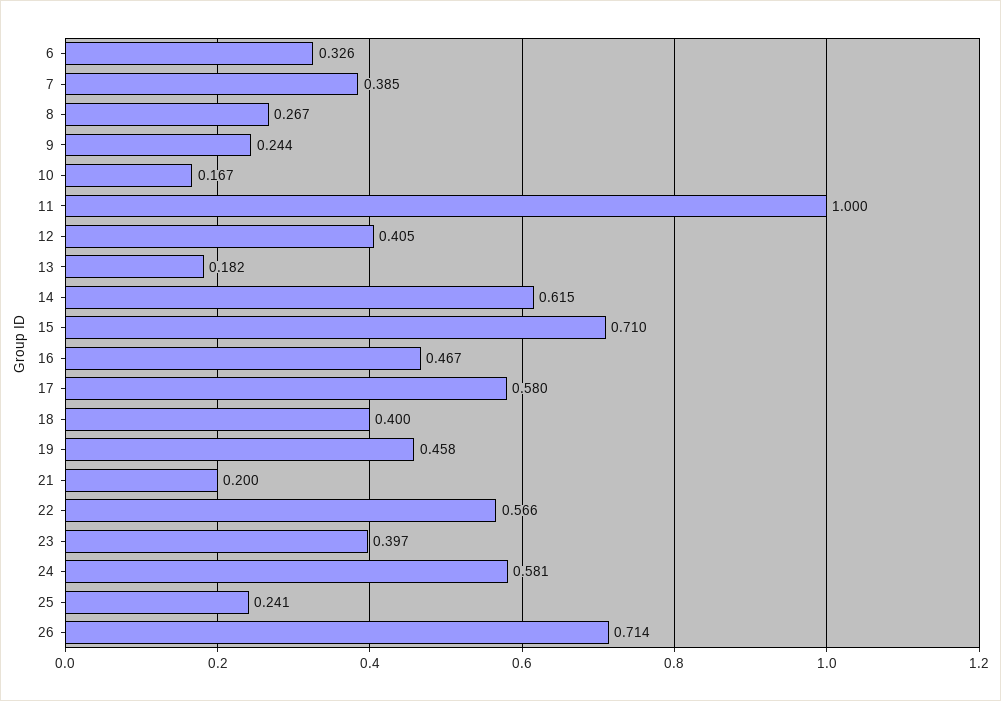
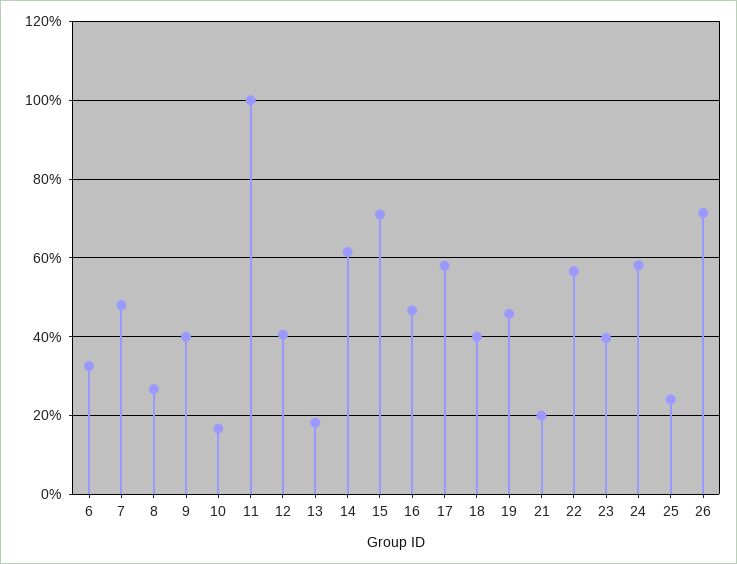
  {
    "6": 0.326,
-   "7": 0.385,
+   "7": 0.48,
    "8": 0.267,
-   "9": 0.244,
+   "9": 0.4,
    "10": 0.167,
    "11": 1,
    "12": 0.405,
    "13": 0.182,
    "14": 0.615,
    "15": 0.71,
    "16": 0.467,
    "17": 0.58,
    "18": 0.4,
    "19": 0.458,
    "21": 0.2,
    "22": 0.566,
    "23": 0.397,
    "24": 0.581,
    "25": 0.241,
    "26": 0.714
  }

